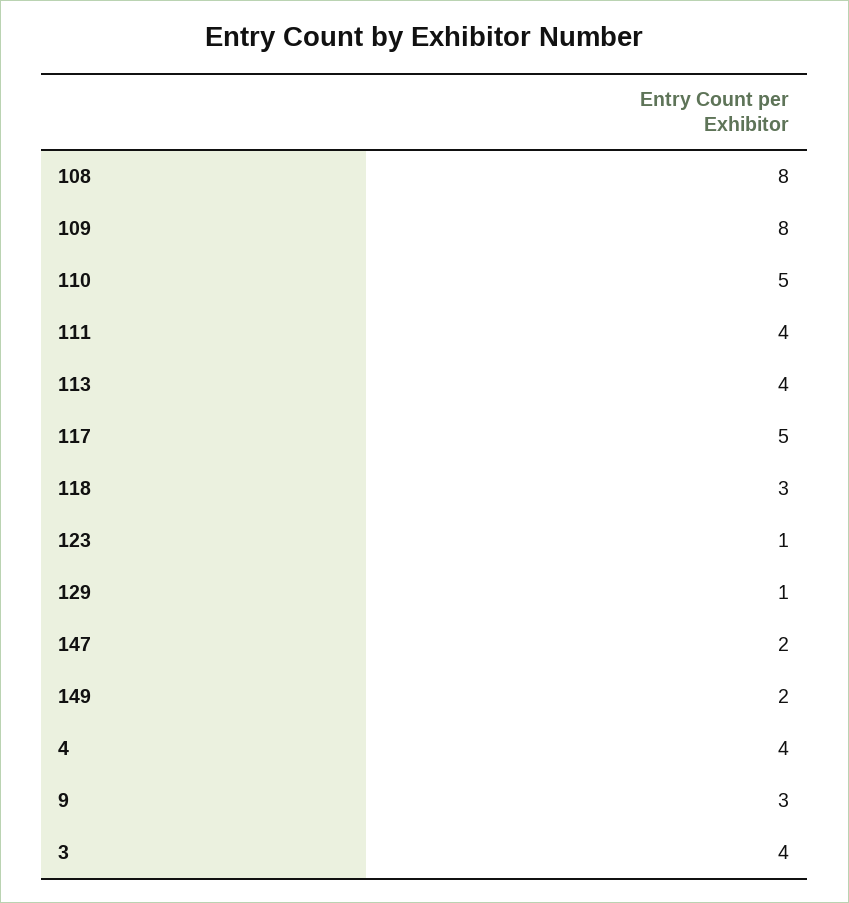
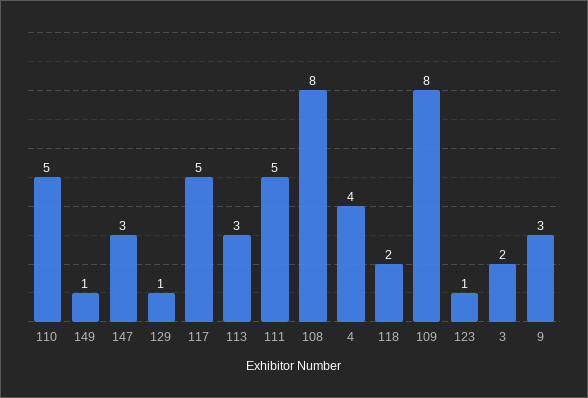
  {
    "108": 8,
    "109": 8,
    "110": 5,
-   "111": 4,
+   "111": 5,
-   "113": 4,
+   "113": 3,
    "117": 5,
-   "118": 3,
+   "118": 2,
    "123": 1,
    "129": 1,
-   "147": 2,
+   "147": 3,
-   "149": 2,
+   "149": 1,
    "4": 4,
    "9": 3,
-   "3": 4
+   "3": 2
  }

